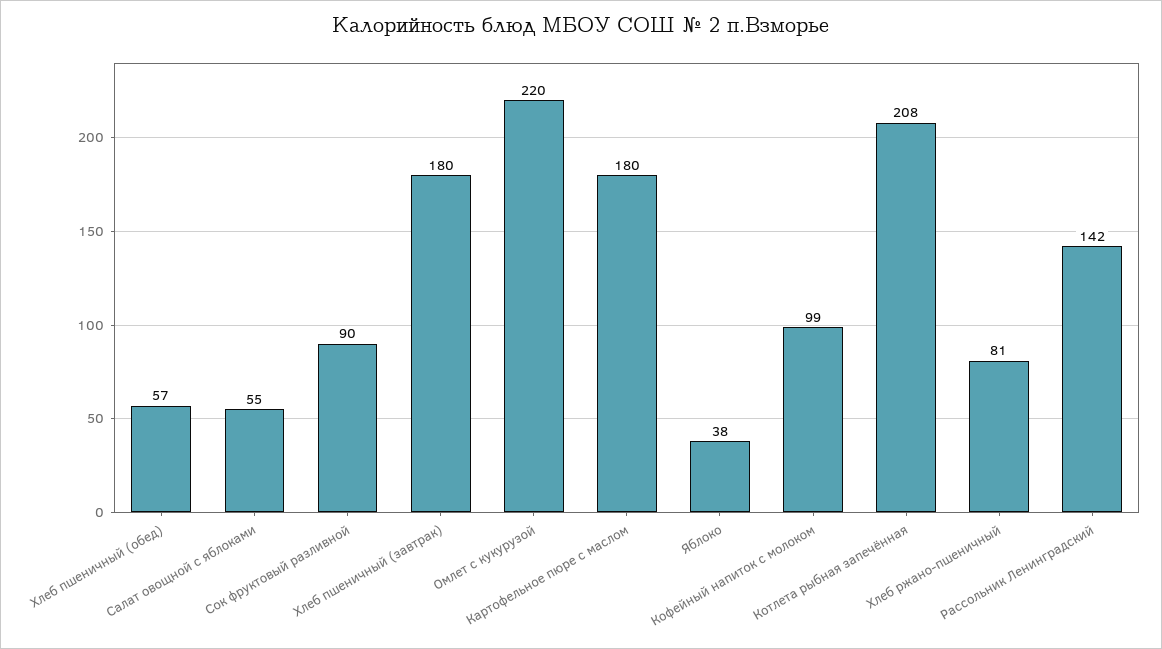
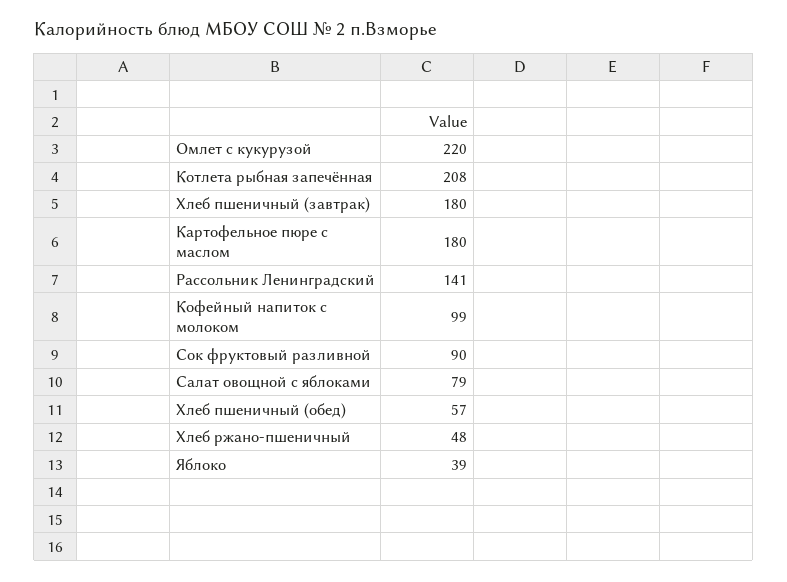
  {
    "Хлеб пшеничный (обед)": 57,
-   "Салат овощной с яблоками": 55,
+   "Салат овощной с яблоками": 79,
    "Сок фруктовый разливной": 90,
    "Хлеб пшеничный (завтрак)": 180,
    "Омлет с кукурузой": 220,
    "Картофельное пюре с маслом": 180,
-   "Яблоко": 38,
+   "Яблоко": 39,
    "Кофейный напиток с молоком": 99,
    "Котлета рыбная запечённая": 208,
-   "Хлеб ржано-пшеничный": 81,
+   "Хлеб ржано-пшеничный": 48,
-   "Рассольник Ленинградский": 142
+   "Рассольник Ленинградский": 141
  }

